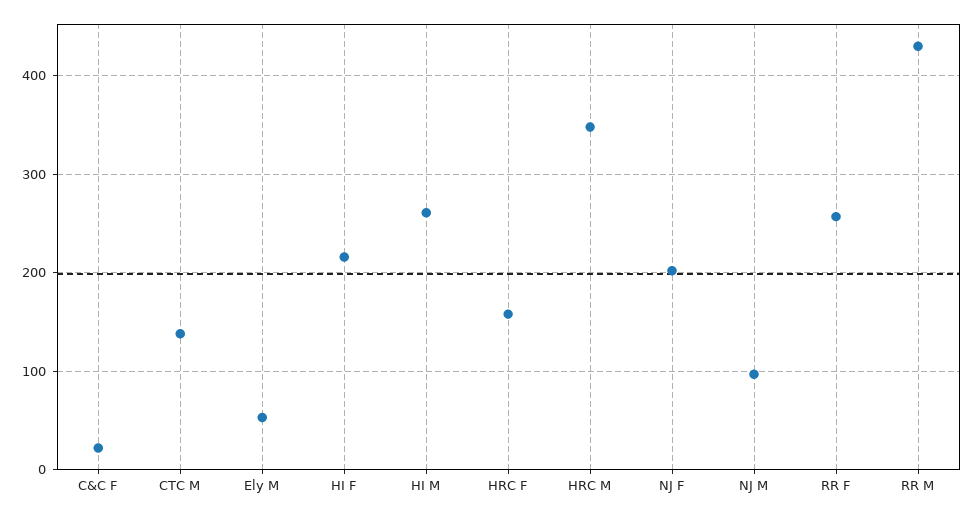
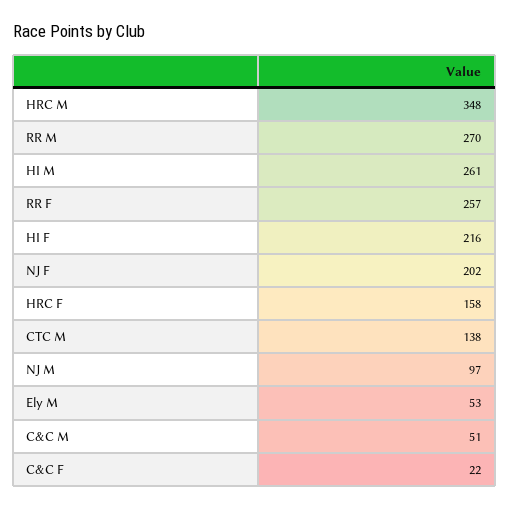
  {
    "C&C F": 22,
    "CTC M": 138,
    "Ely M": 53,
    "HI F": 216,
    "HI M": 261,
    "HRC F": 158,
    "HRC M": 348,
    "NJ F": 202,
    "NJ M": 97,
    "RR F": 257,
-   "RR M": 430
+   "RR M": 270,
+   "C&C M": 51
  }

